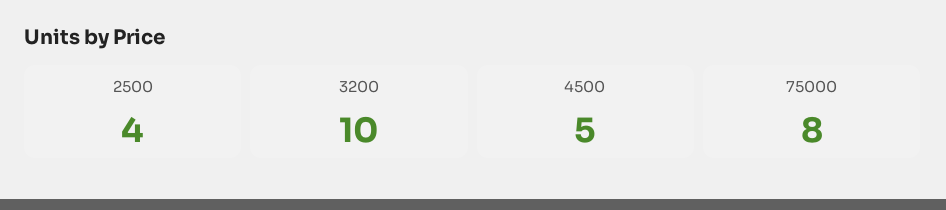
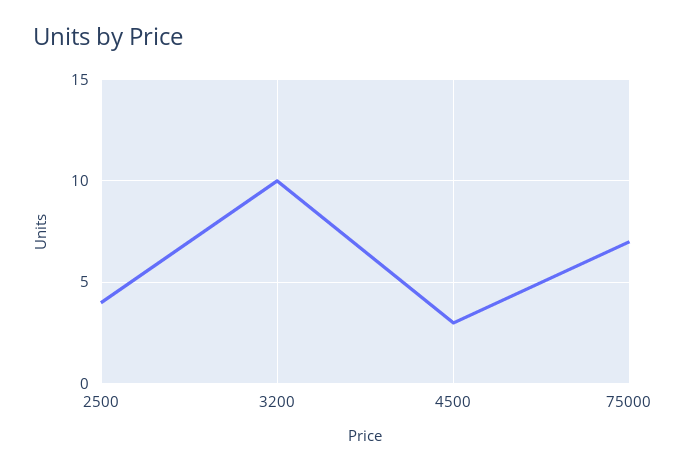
  {
    "2500": 4,
    "3200": 10,
-   "4500": 5,
+   "4500": 3,
-   "75000": 8
+   "75000": 7
  }

